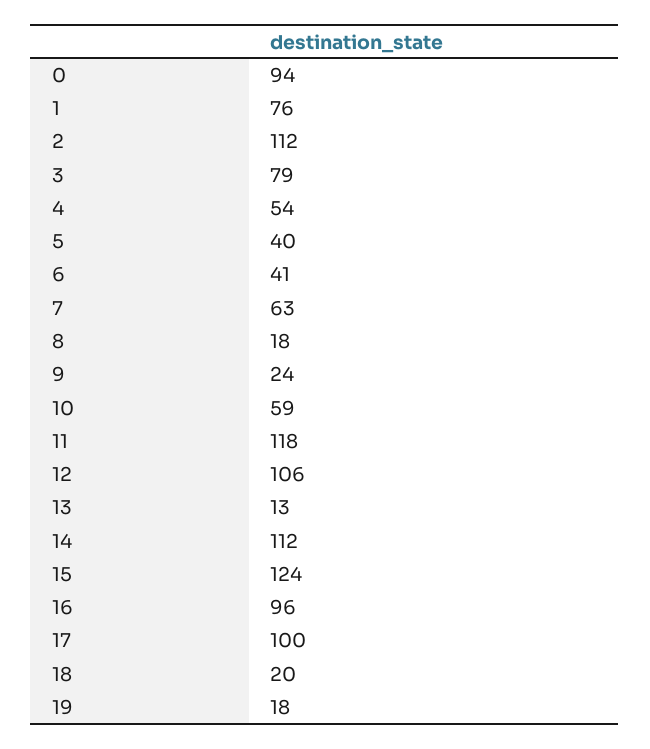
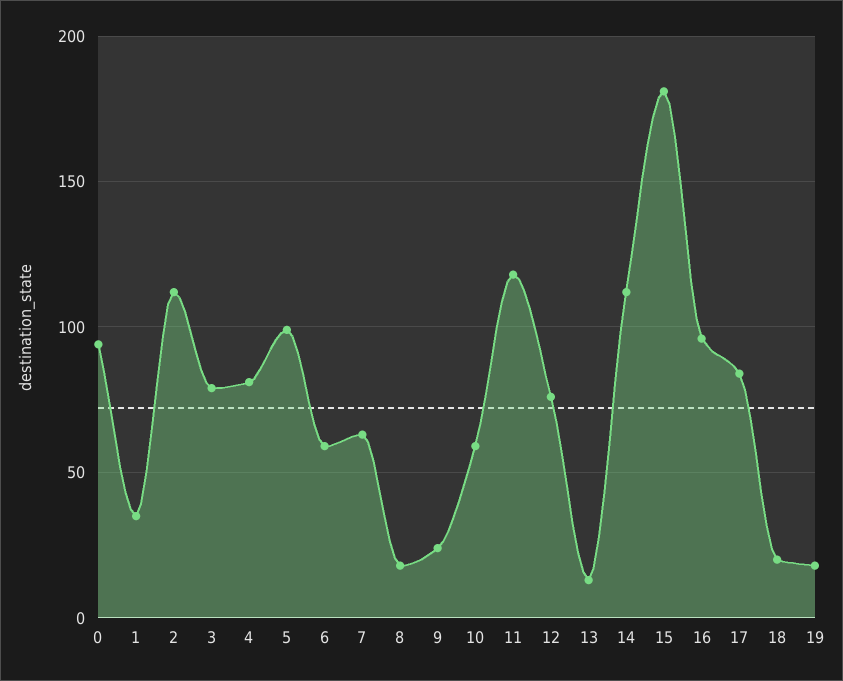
  {
    "0": 94,
-   "1": 76,
+   "1": 35,
    "2": 112,
    "3": 79,
-   "4": 54,
+   "4": 80,
-   "5": 40,
+   "5": 100,
-   "6": 41,
+   "6": 60,
    "7": 63,
    "8": 18,
    "9": 24,
    "10": 59,
    "11": 118,
-   "12": 106,
+   "12": 75,
    "13": 13,
    "14": 112,
-   "15": 124,
+   "15": 180,
    "16": 96,
-   "17": 100,
+   "17": 85,
    "18": 20,
    "19": 18
  }

